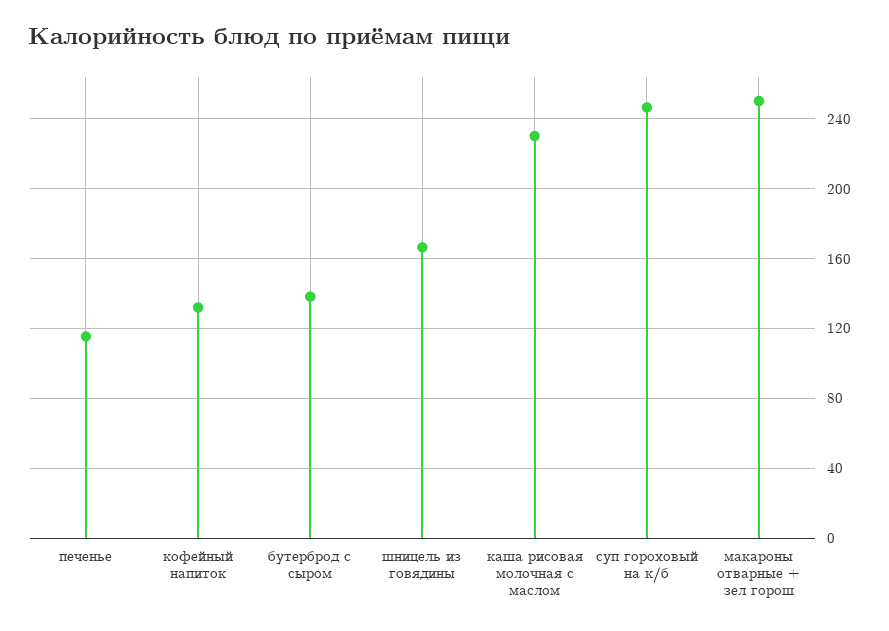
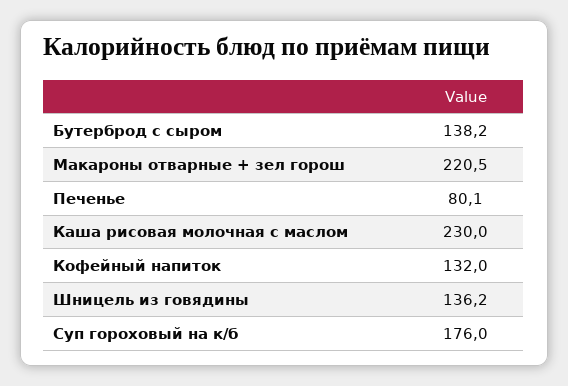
  {
-   "печенье": 115,
+   "печенье": 80.1,
    "кофейный напиток": 132,
    "бутерброд с сыром": 138.2,
-   "шницель из говядины": 165,
+   "шницель из говядины": 136.2,
    "каша рисовая молочная с маслом": 230,
-   "суп гороховый на к/б": 245,
+   "суп гороховый на к/б": 176,
-   "макароны отварные + зел горош": 250
+   "макароны отварные + зел горош": 220.5
  }

